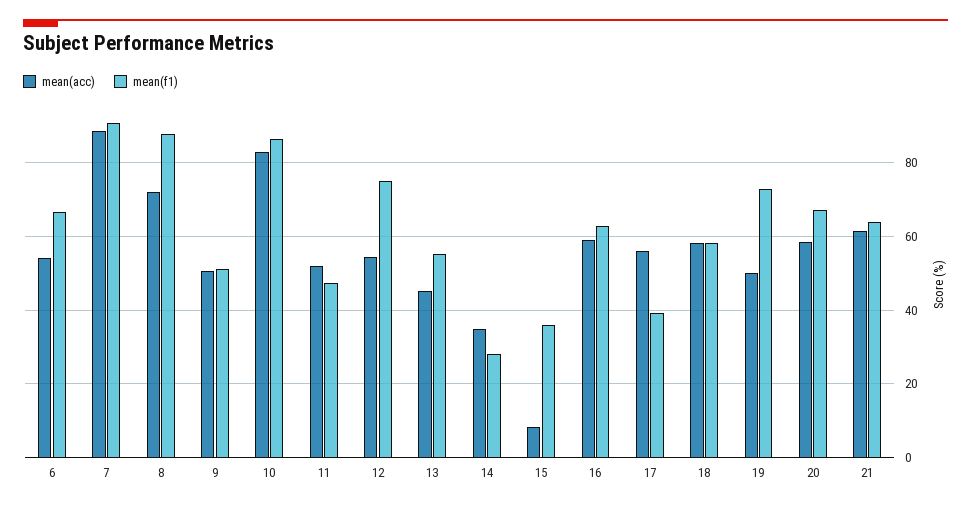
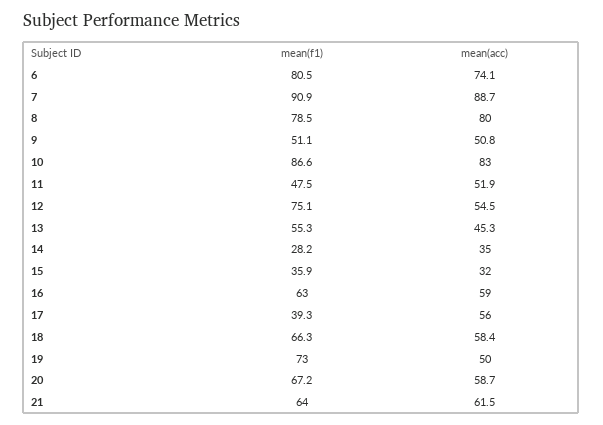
  {
    "mean(acc)": {
-     "6": 54,
+     "6": 74.1,
      "7": 88.7,
-     "8": 72,
+     "8": 80,
      "9": 50.8,
      "10": 83,
      "11": 51.9,
      "12": 54.5,
      "13": 45.3,
      "14": 35,
-     "15": 8,
+     "15": 32,
      "16": 59,
      "17": 56,
      "18": 58.4,
      "19": 50,
      "20": 58.7,
      "21": 61.5
    },
    "mean(f1)": {
-     "6": 66,
+     "6": 80.5,
      "7": 90.9,
-     "8": 88,
+     "8": 78.5,
      "9": 51.1,
      "10": 86.6,
      "11": 47.5,
      "12": 75.1,
      "13": 55.3,
      "14": 28.2,
      "15": 35.9,
      "16": 63,
      "17": 39.3,
-     "18": 58,
+     "18": 66.3,
      "19": 73,
      "20": 67.2,
      "21": 64
    }
  }

